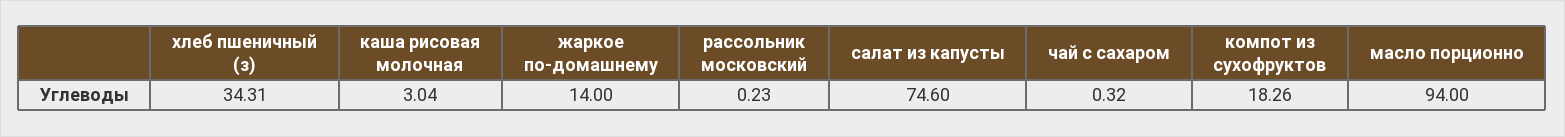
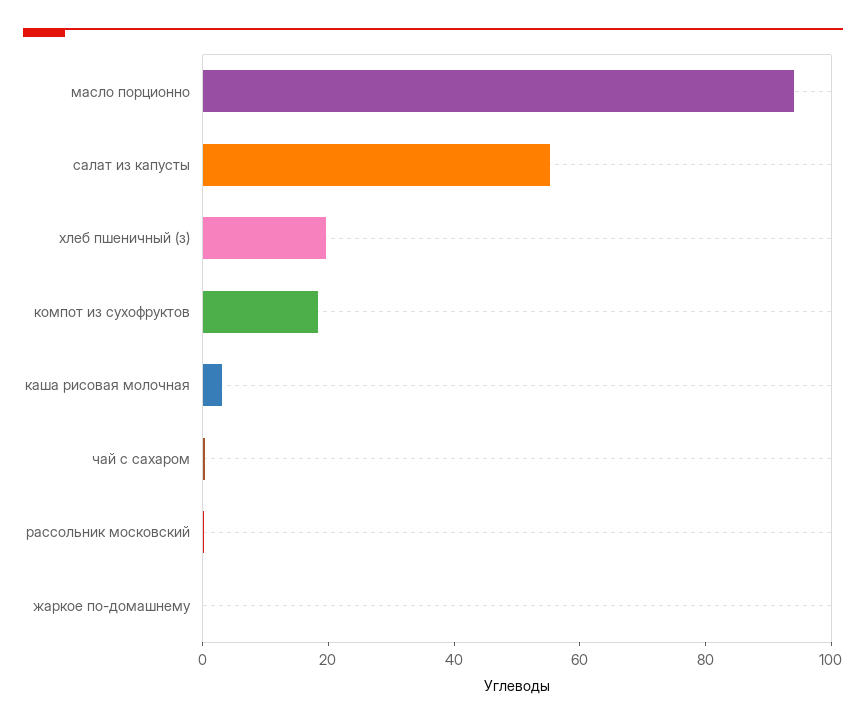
  {
-   "хлеб пшеничный (з)": 34.31,
+   "хлеб пшеничный (з)": 20,
    "каша рисовая молочная": 3.04,
-   "жаркое по-домашнему": 14,
+   "жаркое по-домашнему": 0,
    "рассольник московский": 0.23,
-   "салат из капусты": 74.6,
+   "салат из капусты": 55,
    "чай с сахаром": 0.32,
    "компот из сухофруктов": 18.26,
    "масло порционно": 94
  }

